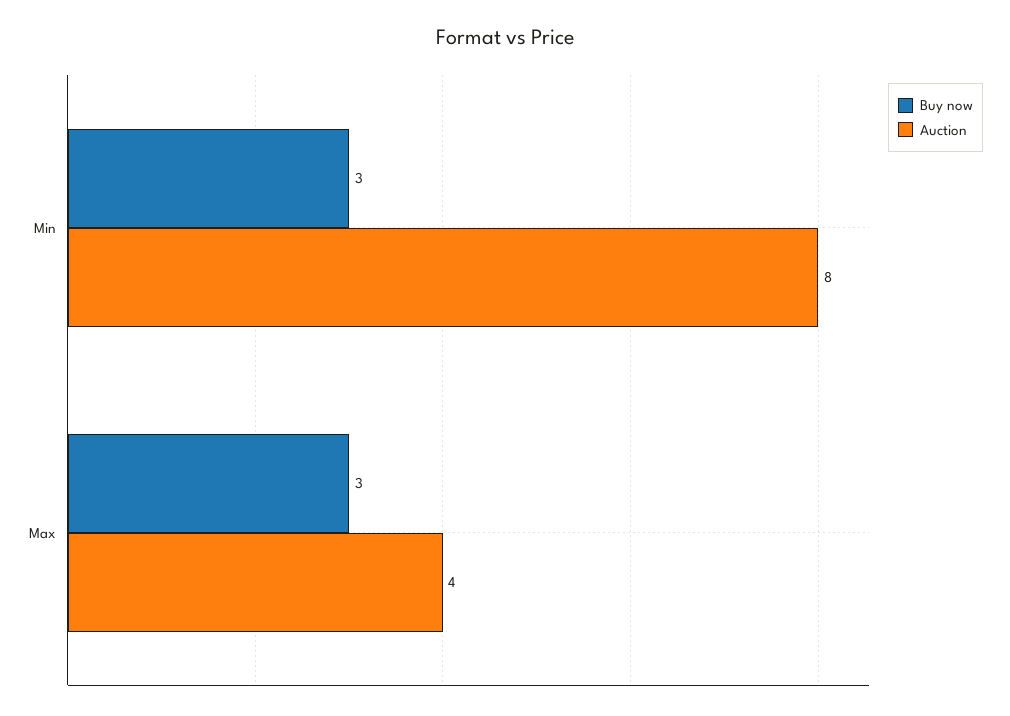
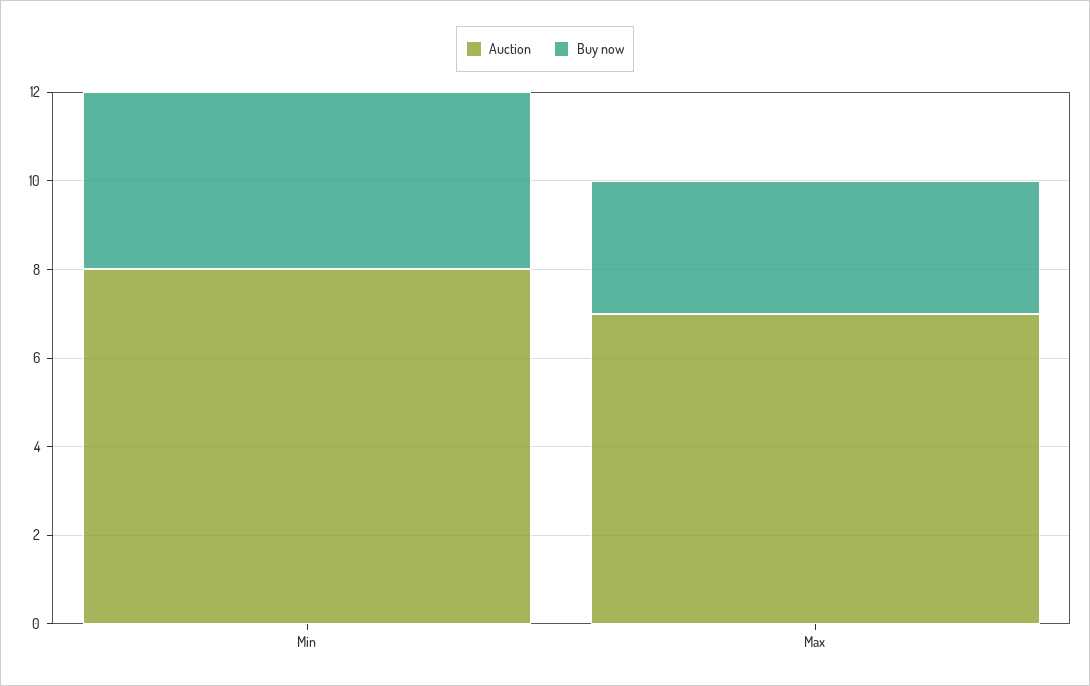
  {
    "Buy now": {
-     "Min": 3,
+     "Min": 4,
      "Max": 3
    },
    "Auction": {
      "Min": 8,
-     "Max": 4
+     "Max": 7
    }
  }

